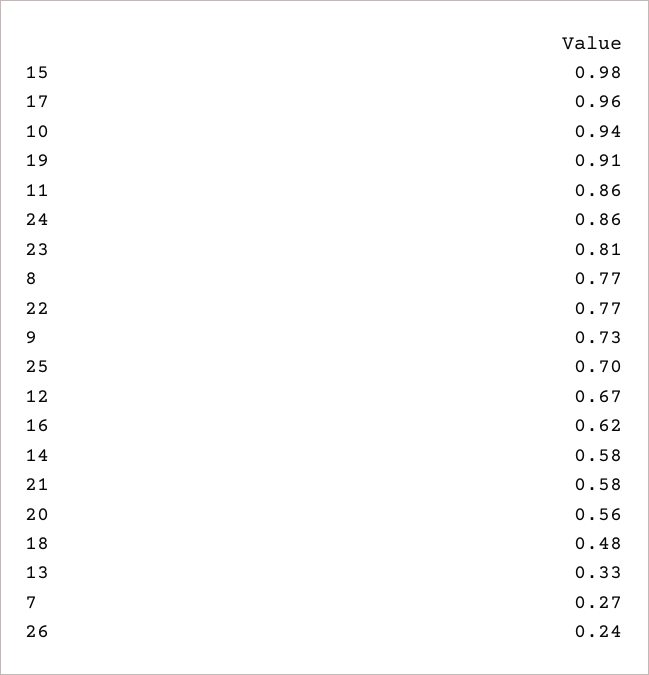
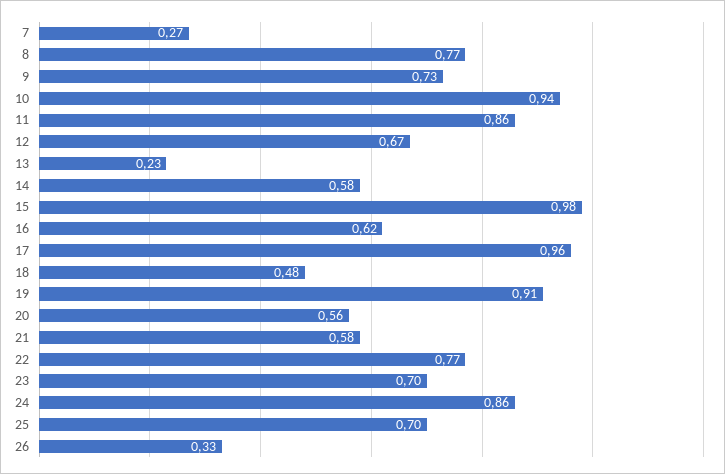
  {
    "15": 0.98,
    "17": 0.96,
    "10": 0.94,
    "19": 0.91,
    "11": 0.86,
    "24": 0.86,
-   "23": 0.81,
+   "23": 0.7,
    "8": 0.77,
    "22": 0.77,
    "9": 0.73,
    "25": 0.7,
    "12": 0.67,
    "16": 0.62,
    "14": 0.58,
    "21": 0.58,
    "20": 0.56,
    "18": 0.48,
-   "13": 0.33,
+   "13": 0.23,
    "7": 0.27,
-   "26": 0.24
+   "26": 0.33
  }

